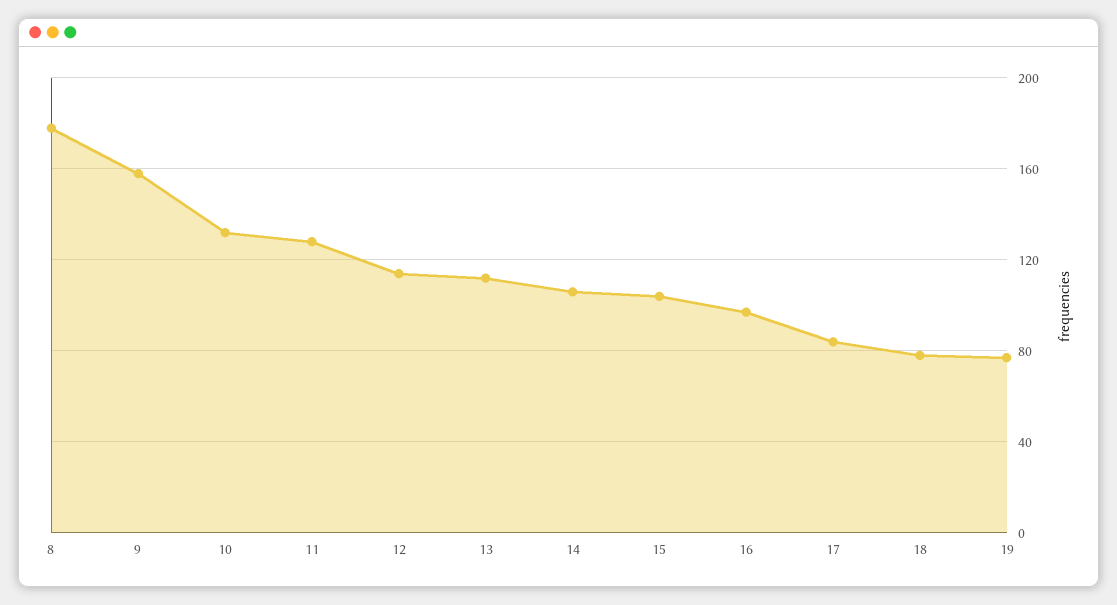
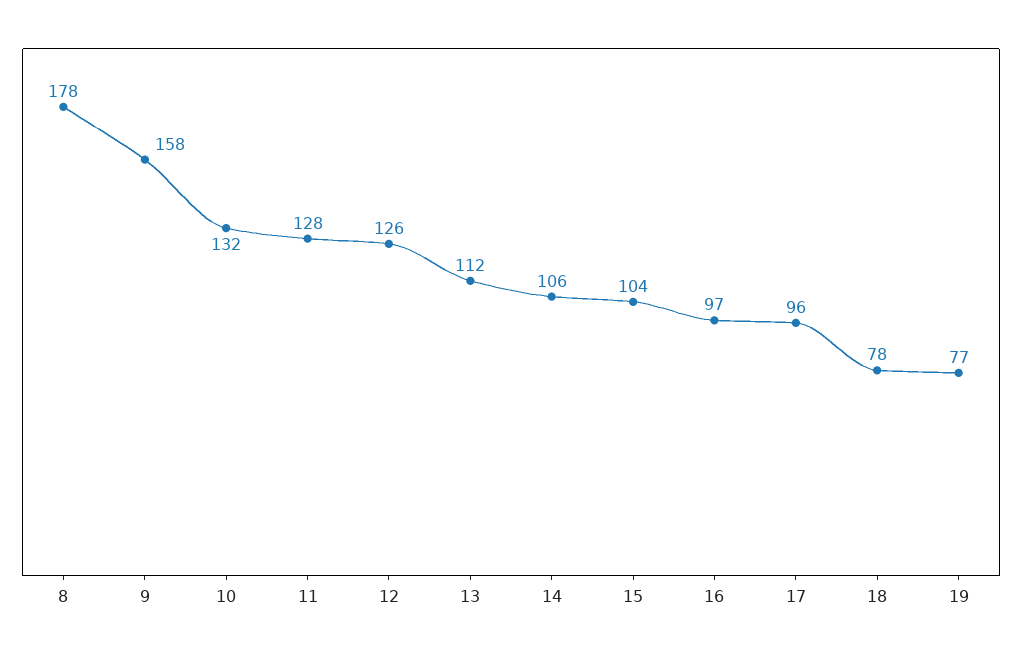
  {
    "8": 178,
    "9": 158,
    "10": 132,
    "11": 128,
-   "12": 115,
+   "12": 126,
    "13": 112,
    "14": 106,
    "15": 104,
    "16": 97,
-   "17": 85,
+   "17": 96,
    "18": 78,
    "19": 77
  }

